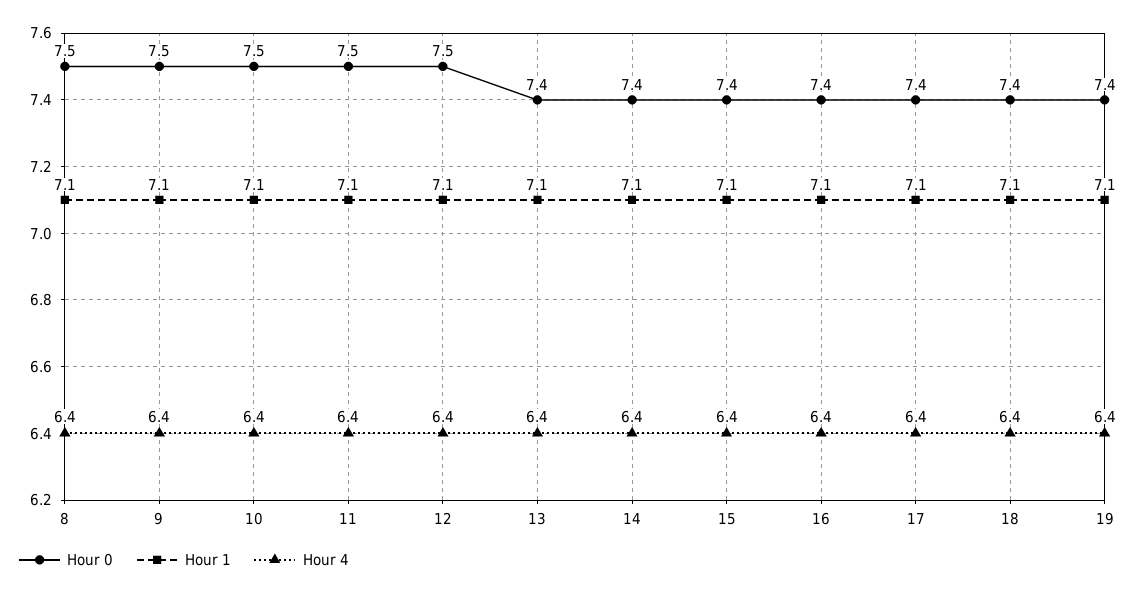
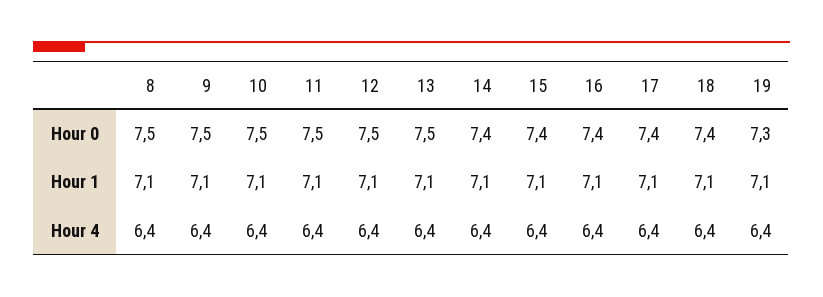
  {
    "Hour 0": {
      "8": 7.5,
      "9": 7.5,
      "10": 7.5,
      "11": 7.5,
      "12": 7.5,
-     "13": 7.4,
+     "13": 7.5,
      "14": 7.4,
      "15": 7.4,
      "16": 7.4,
      "17": 7.4,
      "18": 7.4,
-     "19": 7.4
+     "19": 7.3
    },
    "Hour 1": {
      "8": 7.1,
      "9": 7.1,
      "10": 7.1,
      "11": 7.1,
      "12": 7.1,
      "13": 7.1,
      "14": 7.1,
      "15": 7.1,
      "16": 7.1,
      "17": 7.1,
      "18": 7.1,
      "19": 7.1
    },
    "Hour 4": {
      "8": 6.4,
      "9": 6.4,
      "10": 6.4,
      "11": 6.4,
      "12": 6.4,
      "13": 6.4,
      "14": 6.4,
      "15": 6.4,
      "16": 6.4,
      "17": 6.4,
      "18": 6.4,
      "19": 6.4
    }
  }

